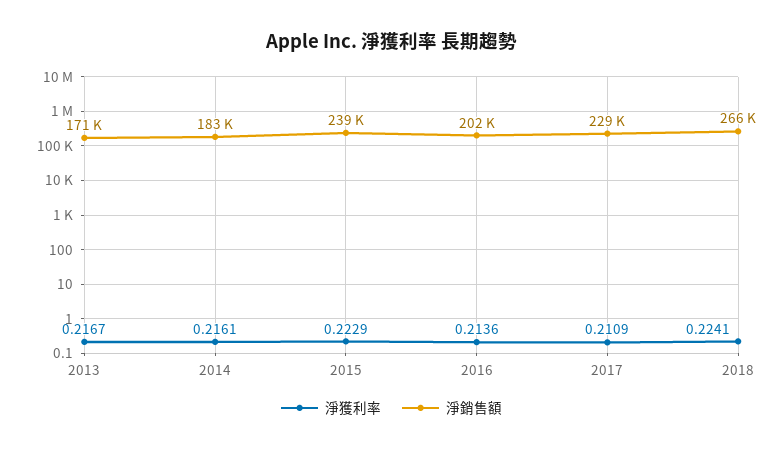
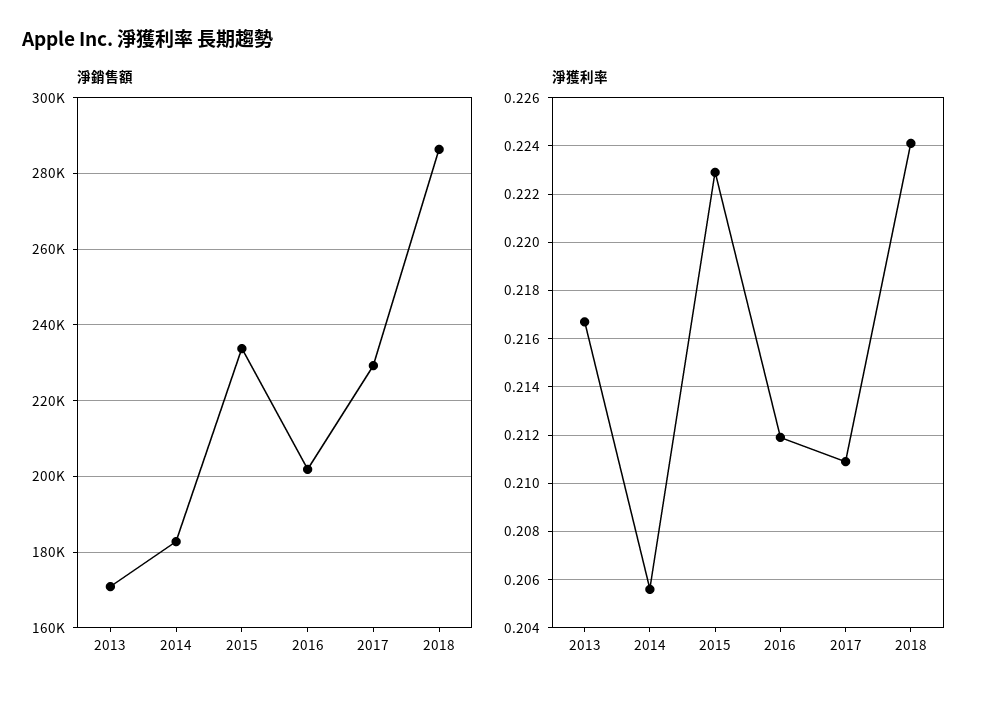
  {
    "淨獲利率": {
      "2013": 0.2167,
-     "2014": 0.2161,
+     "2014": 0.2055,
      "2015": 0.2229,
-     "2016": 0.2136,
+     "2016": 0.212,
      "2017": 0.2109,
      "2018": 0.2241
    },
    "淨銷售額": {
      "2013": 171000,
      "2014": 183000,
-     "2015": 239000,
+     "2015": 234000,
      "2016": 202000,
      "2017": 229000,
-     "2018": 266000
+     "2018": 286000
    }
  }

